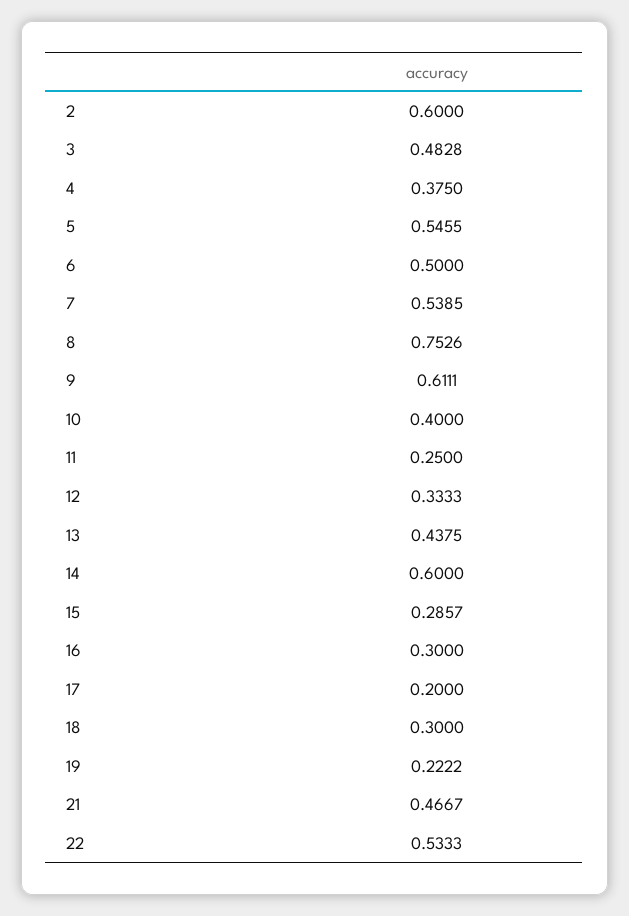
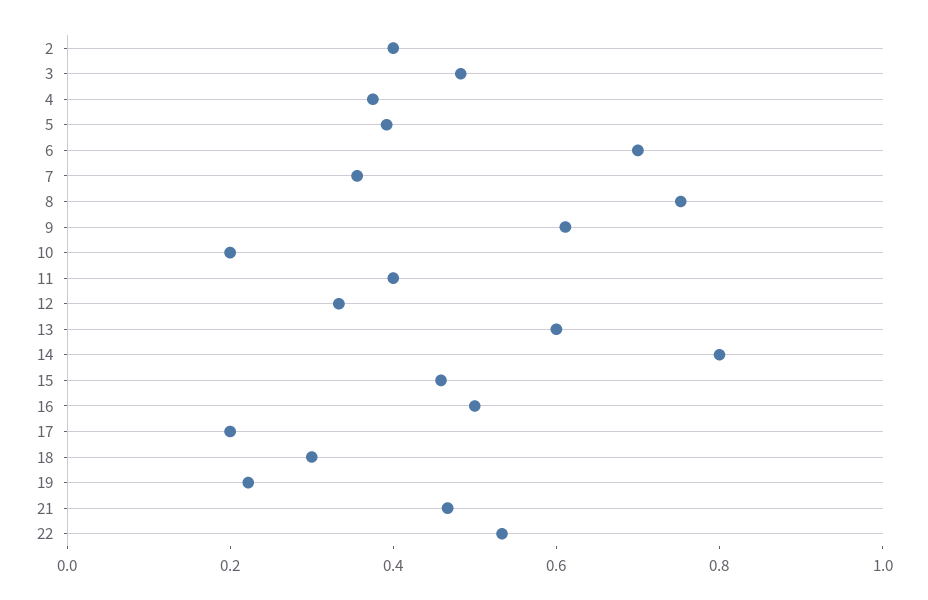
  {
-   "2": 0.6,
+   "2": 0.4,
    "3": 0.4828,
    "4": 0.375,
-   "5": 0.5455,
+   "5": 0.4,
-   "6": 0.5,
+   "6": 0.7,
-   "7": 0.5385,
+   "7": 0.35,
    "8": 0.7526,
    "9": 0.6111,
-   "10": 0.4,
+   "10": 0.2,
-   "11": 0.25,
+   "11": 0.4,
    "12": 0.3333,
-   "13": 0.4375,
+   "13": 0.6,
-   "14": 0.6,
+   "14": 0.8,
-   "15": 0.2857,
+   "15": 0.45,
-   "16": 0.3,
+   "16": 0.5,
    "17": 0.2,
    "18": 0.3,
    "19": 0.2222,
    "21": 0.4667,
    "22": 0.5333
  }

